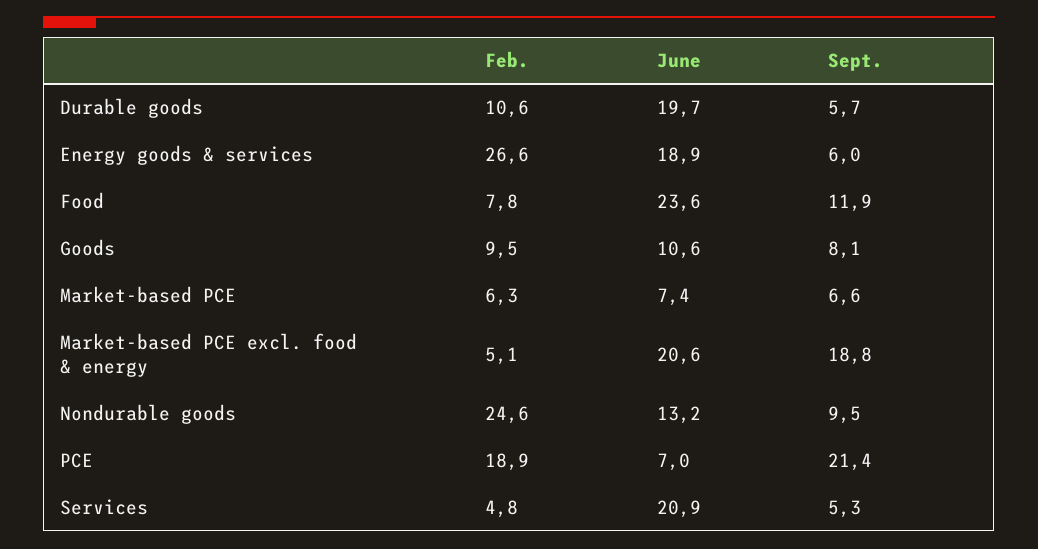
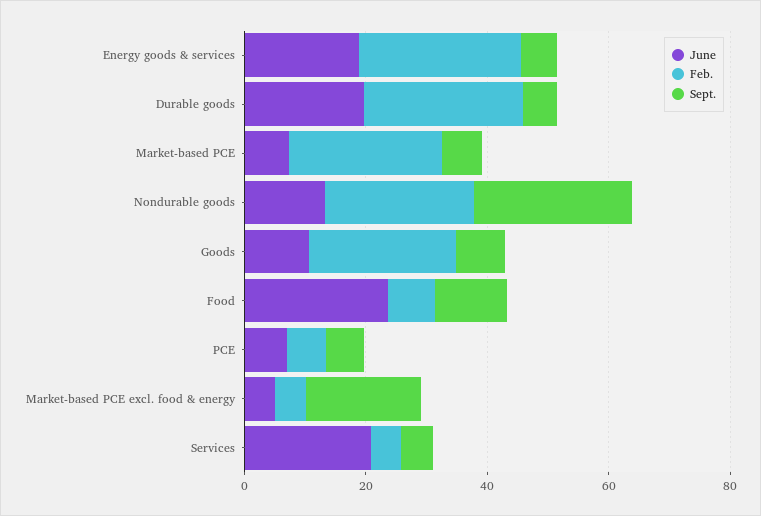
  {
    "Feb.": {
-     "Durable goods": 10.6,
+     "Durable goods": 25,
      "Energy goods & services": 26.6,
      "Food": 7.8,
-     "Goods": 9.5,
+     "Goods": 25,
-     "Market-based PCE": 6.3,
+     "Market-based PCE": 25,
      "Market-based PCE excl. food & energy": 5.1,
      "Nondurable goods": 24.6,
-     "PCE": 18.9,
+     "PCE": 5,
      "Services": 4.8
    },
    "June": {
      "Durable goods": 19.7,
      "Energy goods & services": 18.9,
      "Food": 23.6,
      "Goods": 10.6,
      "Market-based PCE": 7.4,
-     "Market-based PCE excl. food & energy": 20.6,
+     "Market-based PCE excl. food & energy": 5,
      "Nondurable goods": 13.2,
      "PCE": 7,
      "Services": 20.9
    },
    "Sept.": {
      "Durable goods": 5.7,
      "Energy goods & services": 6,
      "Food": 11.9,
      "Goods": 8.1,
      "Market-based PCE": 6.6,
      "Market-based PCE excl. food & energy": 18.8,
-     "Nondurable goods": 9.5,
+     "Nondurable goods": 25,
-     "PCE": 21.4,
+     "PCE": 5,
      "Services": 5.3
    }
  }

